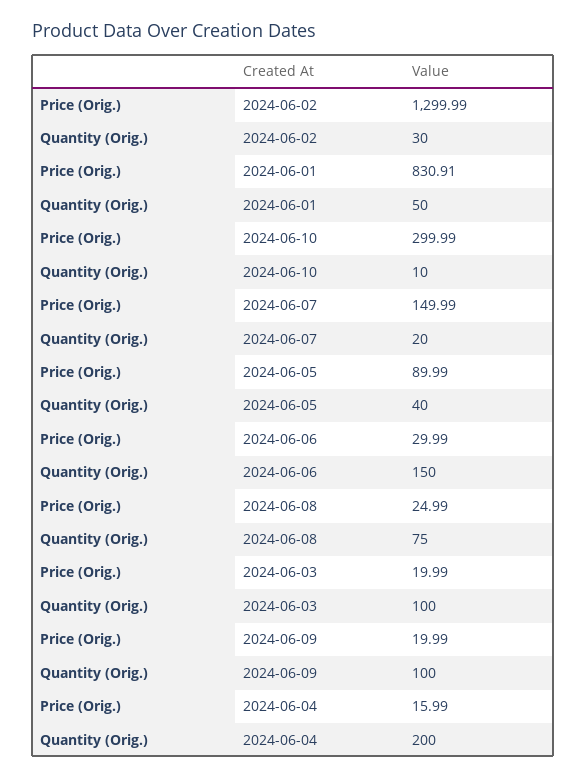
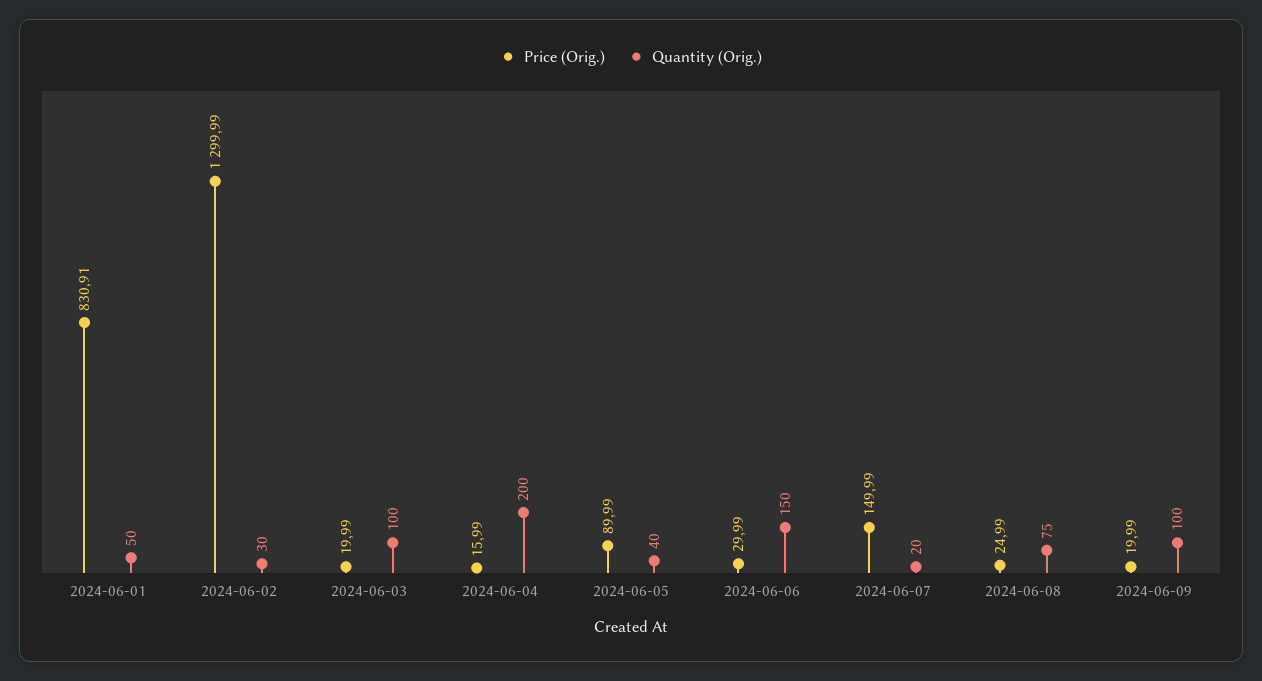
  {
    "Price (Orig.)": {
      "2024-06-02": 1299.99,
      "2024-06-01": 830.91,
-     "2024-06-10": 299.99,
      "2024-06-07": 149.99,
      "2024-06-05": 89.99,
      "2024-06-06": 29.99,
      "2024-06-08": 24.99,
      "2024-06-03": 19.99,
      "2024-06-09": 19.99,
      "2024-06-04": 15.99
    },
    "Quantity (Orig.)": {
      "2024-06-02": 30,
      "2024-06-01": 50,
-     "2024-06-10": 10,
      "2024-06-07": 20,
      "2024-06-05": 40,
      "2024-06-06": 150,
      "2024-06-08": 75,
      "2024-06-03": 100,
      "2024-06-09": 100,
      "2024-06-04": 200
    }
  }

